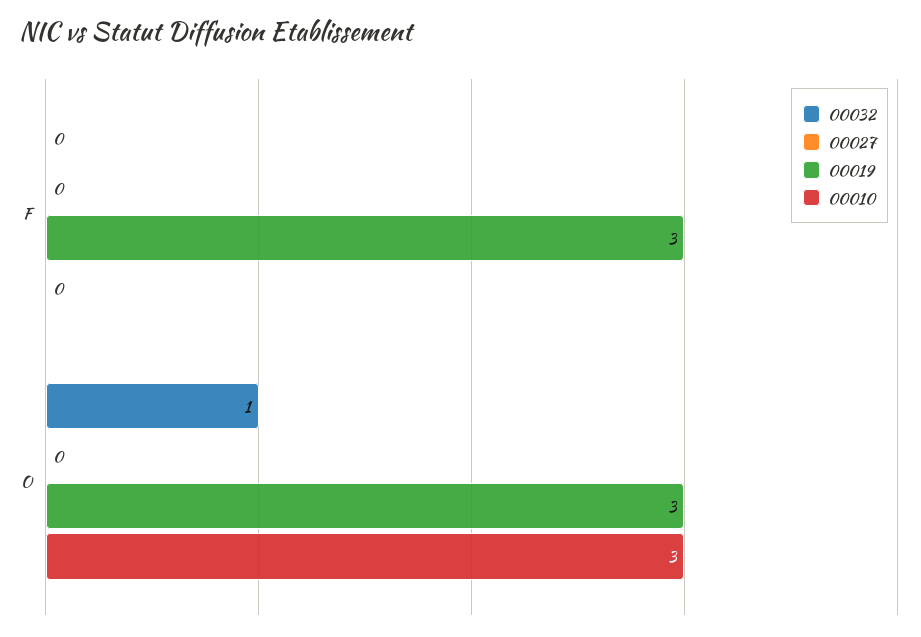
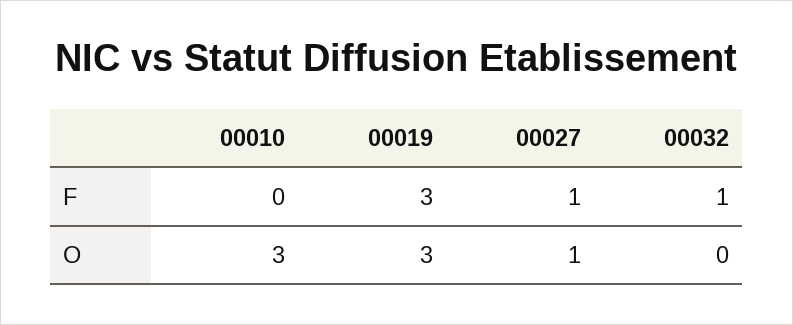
  {
    "00032": {
-     "F": 0,
+     "F": 1,
-     "O": 1
+     "O": 0
    },
    "00027": {
-     "F": 0,
+     "F": 1,
-     "O": 0
+     "O": 1
    },
    "00019": {
      "F": 3,
      "O": 3
    },
    "00010": {
      "F": 0,
      "O": 3
    }
  }

